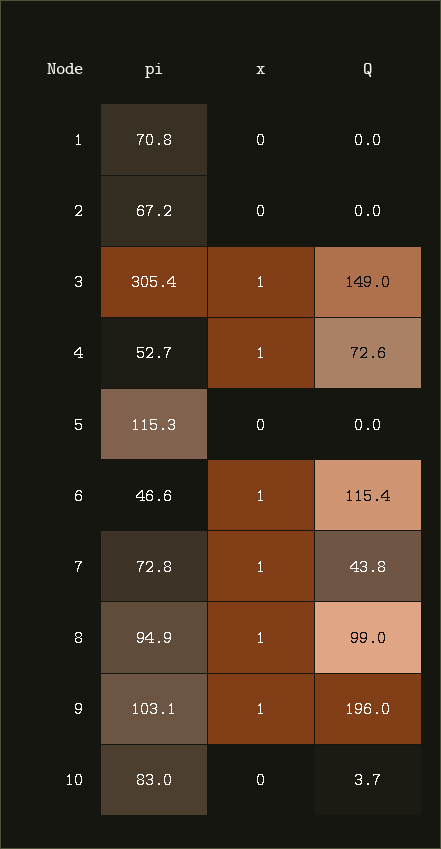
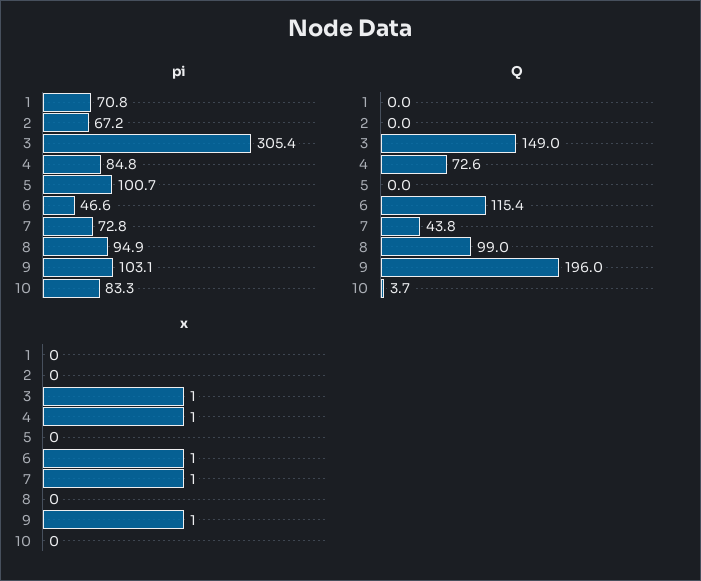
  {
    "pi": {
      "1": 70.8,
      "2": 67.2,
      "3": 305.4,
-     "4": 52.7,
+     "4": 84.8,
-     "5": 115.3,
+     "5": 100.7,
      "6": 46.6,
      "7": 72.8,
      "8": 94.9,
      "9": 103.1,
-     "10": 83
+     "10": 83.3
    },
    "x": {
      "1": 0,
      "2": 0,
      "3": 1,
      "4": 1,
      "5": 0,
      "6": 1,
      "7": 1,
-     "8": 1,
+     "8": 0,
      "9": 1,
      "10": 0
    },
    "Q": {
      "1": 0,
      "2": 0,
      "3": 149,
      "4": 72.6,
      "5": 0,
      "6": 115.4,
      "7": 43.8,
      "8": 99,
      "9": 196,
      "10": 3.7
    }
  }

